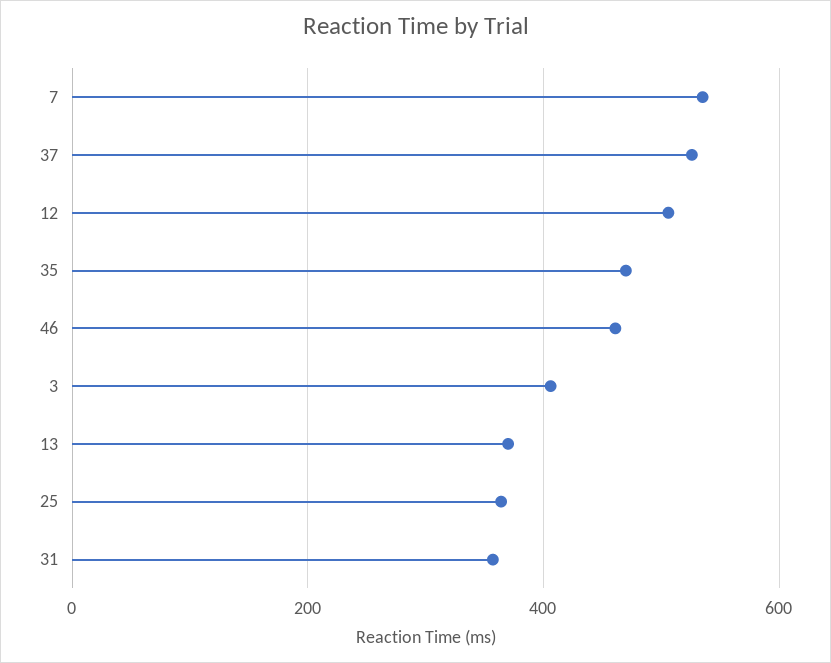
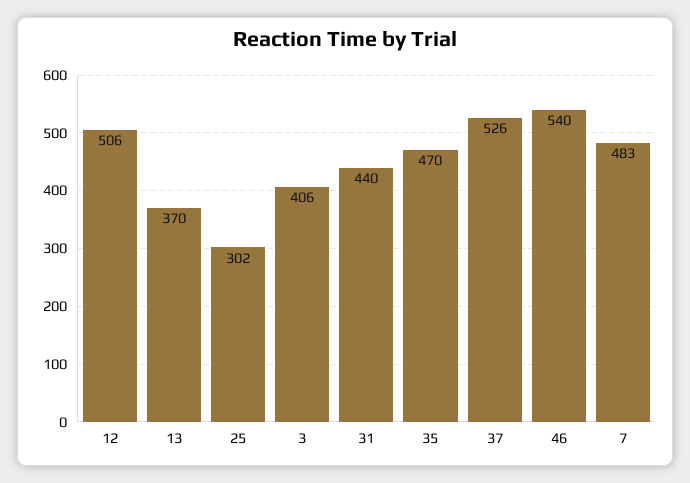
  {
-   "7": 540,
+   "7": 483,
    "37": 526,
    "12": 506,
    "35": 470,
-   "46": 460,
+   "46": 540,
    "3": 406,
    "13": 370,
-   "25": 360,
+   "25": 302,
-   "31": 360
+   "31": 440
  }

